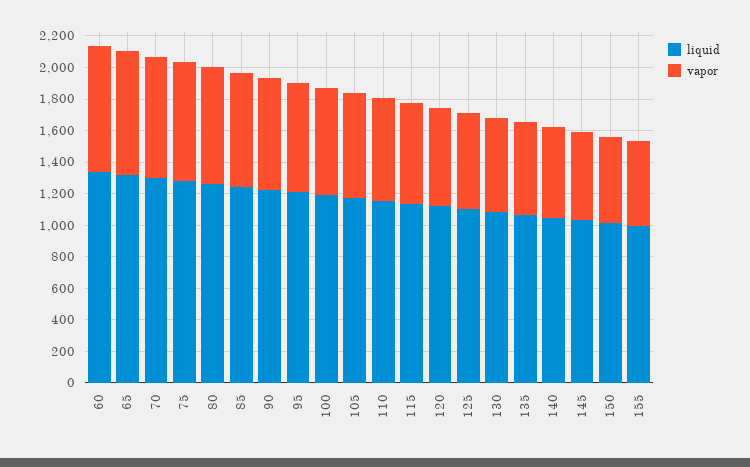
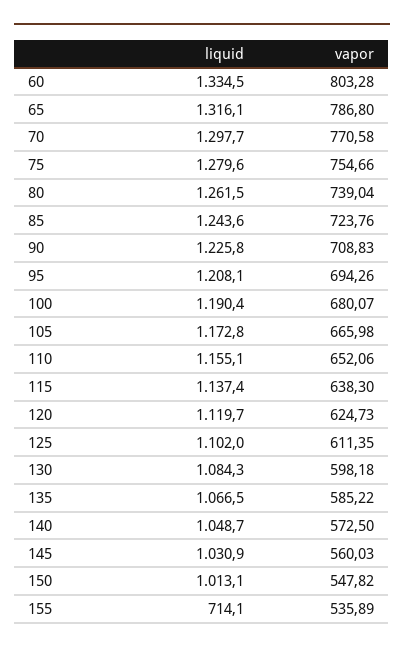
  {
    "liquid": {
      "60": 1334.5,
      "65": 1316.1,
      "70": 1297.7,
      "75": 1279.6,
      "80": 1261.5,
      "85": 1243.6,
      "90": 1225.8,
      "95": 1208.1,
      "100": 1190.4,
      "105": 1172.8,
      "110": 1155.1,
      "115": 1137.4,
      "120": 1119.7,
      "125": 1102,
      "130": 1084.3,
      "135": 1066.5,
      "140": 1048.7,
      "145": 1030.9,
      "150": 1013.1,
-     "155": 1000
+     "155": 714.1
    },
    "vapor": {
      "60": 803.28,
      "65": 786.8,
      "70": 770.58,
      "75": 754.66,
      "80": 739.04,
      "85": 723.76,
      "90": 708.83,
      "95": 694.26,
      "100": 680.07,
      "105": 665.98,
      "110": 652.06,
      "115": 638.3,
      "120": 624.73,
      "125": 611.35,
      "130": 598.18,
      "135": 585.22,
      "140": 572.5,
      "145": 560.03,
      "150": 547.82,
      "155": 535.89
    }
  }

